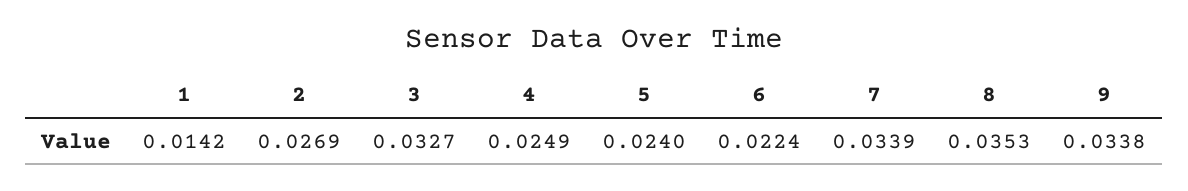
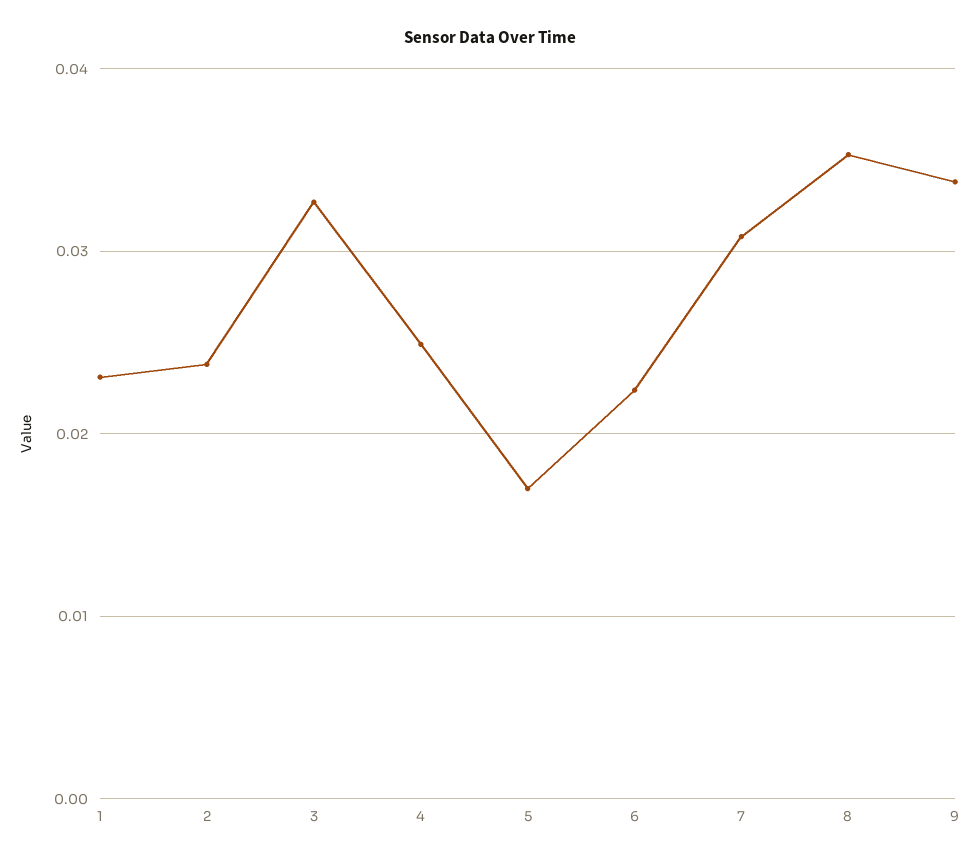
  {
-   "1": 0.0142,
+   "1": 0.023,
-   "2": 0.0269,
+   "2": 0.024,
    "3": 0.0327,
    "4": 0.0249,
-   "5": 0.024,
+   "5": 0.017,
    "6": 0.0224,
-   "7": 0.0339,
+   "7": 0.031,
    "8": 0.0353,
    "9": 0.0338
  }

